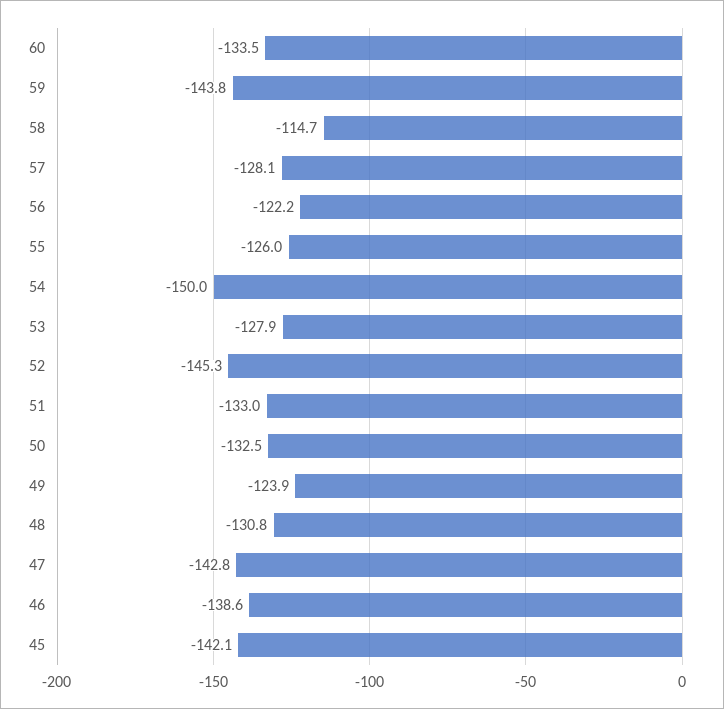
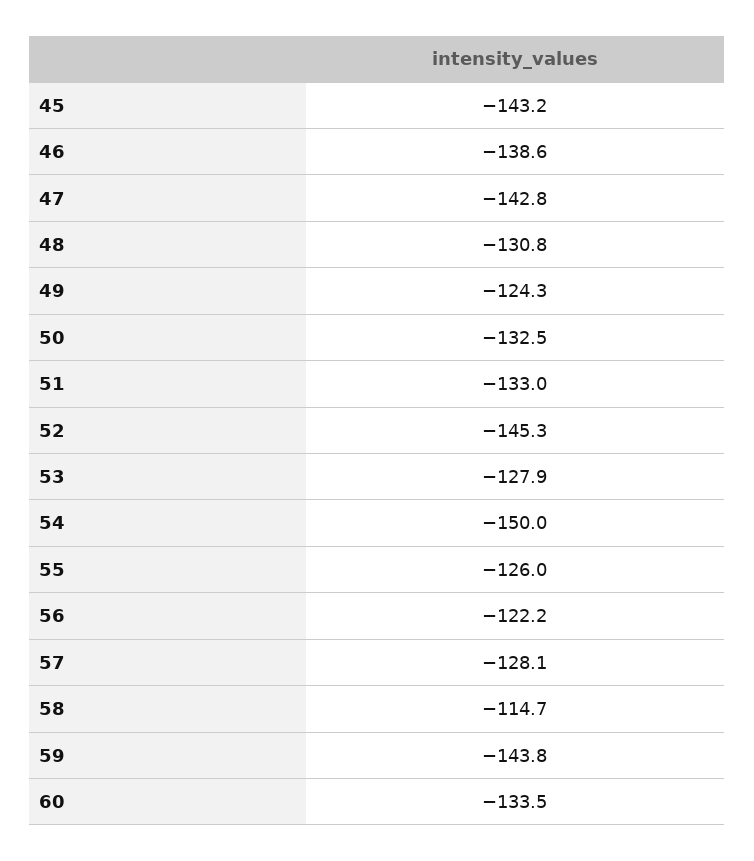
  {
    "60": -133.5,
    "59": -143.8,
    "58": -114.7,
    "57": -128.1,
    "56": -122.2,
    "55": -126,
    "54": -150,
    "53": -127.9,
    "52": -145.3,
    "51": -133,
    "50": -132.5,
-   "49": -123.9,
+   "49": -124.3,
    "48": -130.8,
    "47": -142.8,
    "46": -138.6,
-   "45": -142.1
+   "45": -143.2
  }

